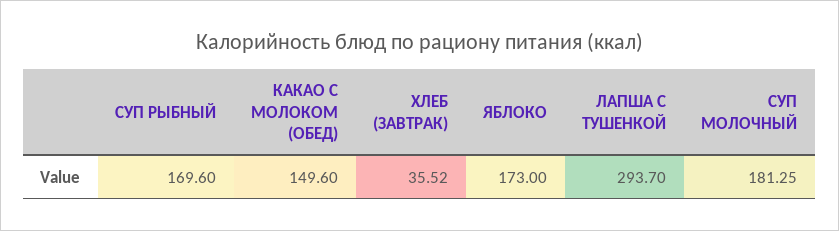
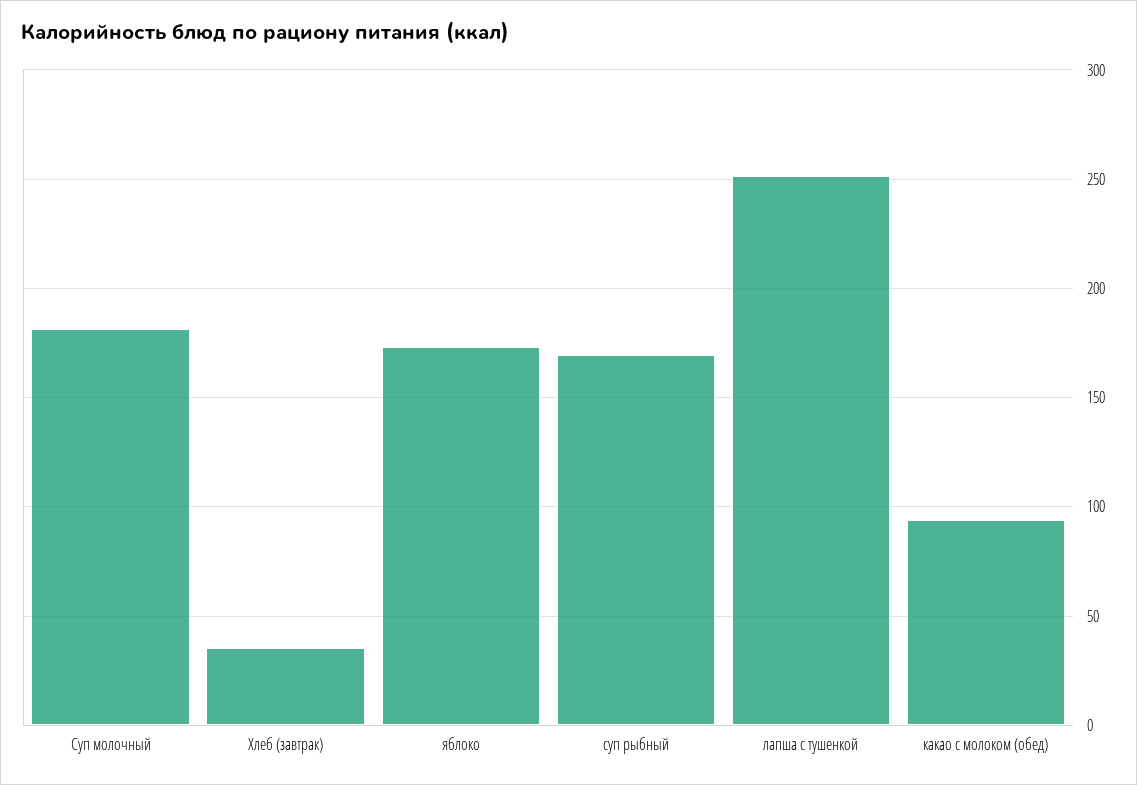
  {
    "СУП РЫБНЫЙ": 169.6,
-   "КАКАО С МОЛОКОМ (ОБЕД)": 149.6,
+   "КАКАО С МОЛОКОМ (ОБЕД)": 95,
    "ХЛЕБ (ЗАВТРАК)": 35.52,
    "ЯБЛОКО": 173,
-   "ЛАПША С ТУШЕНКОЙ": 293.7,
+   "ЛАПША С ТУШЕНКОЙ": 250,
    "СУП МОЛОЧНЫЙ": 181.25
  }

